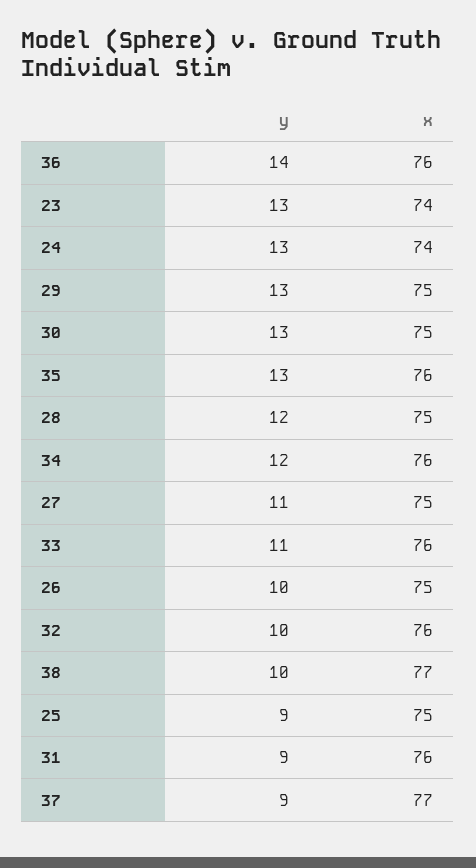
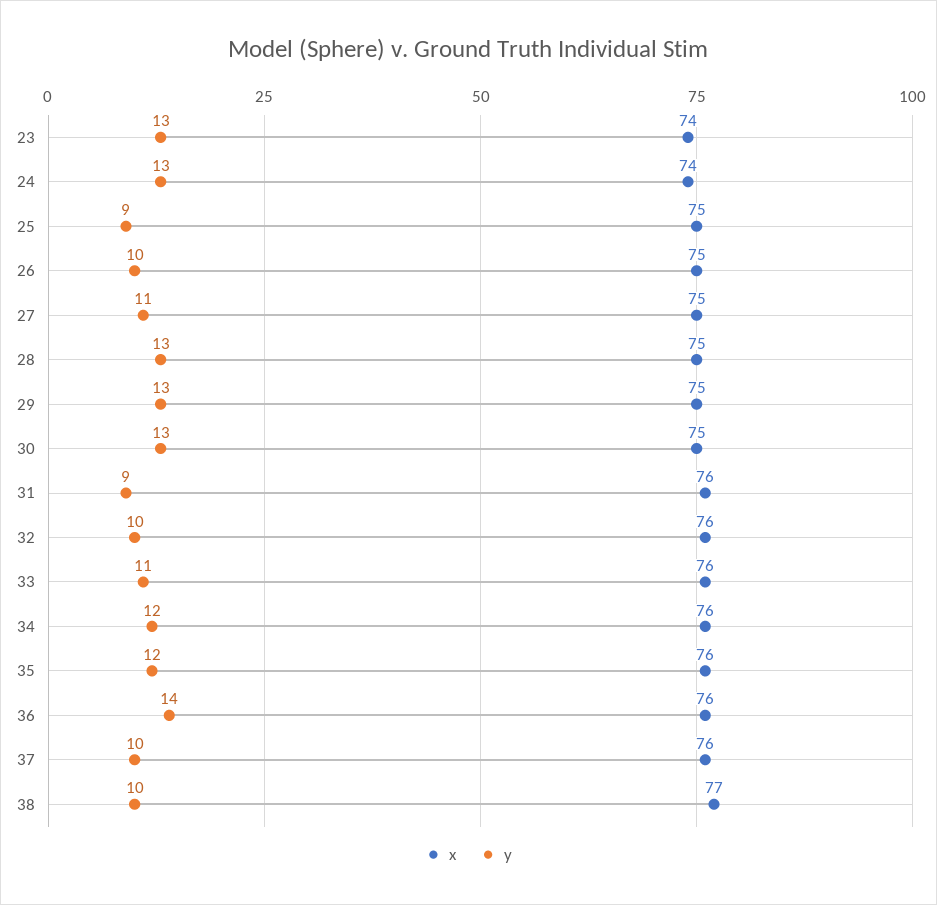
  {
    "y": {
      "36": 14,
      "23": 13,
      "24": 13,
      "29": 13,
      "30": 13,
-     "35": 13,
+     "35": 12,
-     "28": 12,
+     "28": 13,
      "34": 12,
      "27": 11,
      "33": 11,
      "26": 10,
      "32": 10,
      "38": 10,
      "25": 9,
      "31": 9,
-     "37": 9
+     "37": 10
    },
    "x": {
      "36": 76,
      "23": 74,
      "24": 74,
      "29": 75,
      "30": 75,
      "35": 76,
      "28": 75,
      "34": 76,
      "27": 75,
      "33": 76,
      "26": 75,
      "32": 76,
      "38": 77,
      "25": 75,
      "31": 76,
-     "37": 77
+     "37": 76
    }
  }

